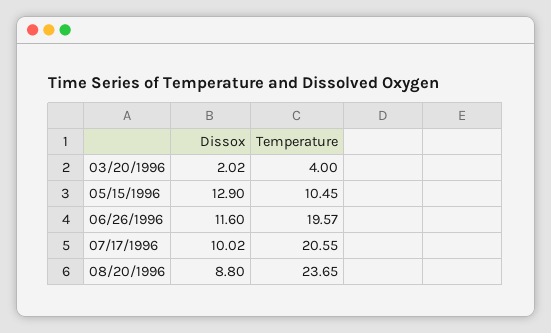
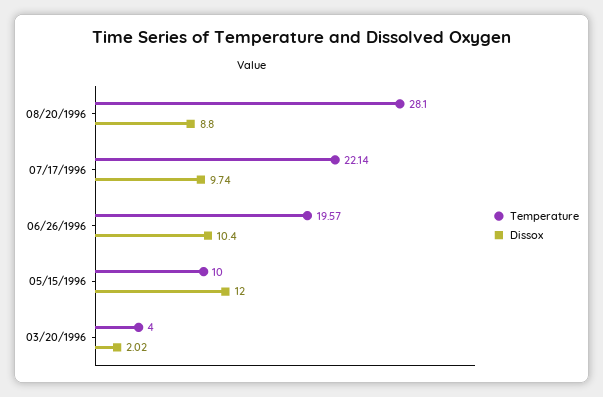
  {
    "Dissox": {
      "03/20/1996": 2.02,
-     "05/15/1996": 12.9,
+     "05/15/1996": 12,
-     "06/26/1996": 11.6,
+     "06/26/1996": 10.4,
-     "07/17/1996": 10.02,
+     "07/17/1996": 9.74,
      "08/20/1996": 8.8
    },
    "Temperature": {
      "03/20/1996": 4,
-     "05/15/1996": 10.45,
+     "05/15/1996": 10,
      "06/26/1996": 19.57,
-     "07/17/1996": 20.55,
+     "07/17/1996": 22.14,
-     "08/20/1996": 23.65
+     "08/20/1996": 28.1
    }
  }

